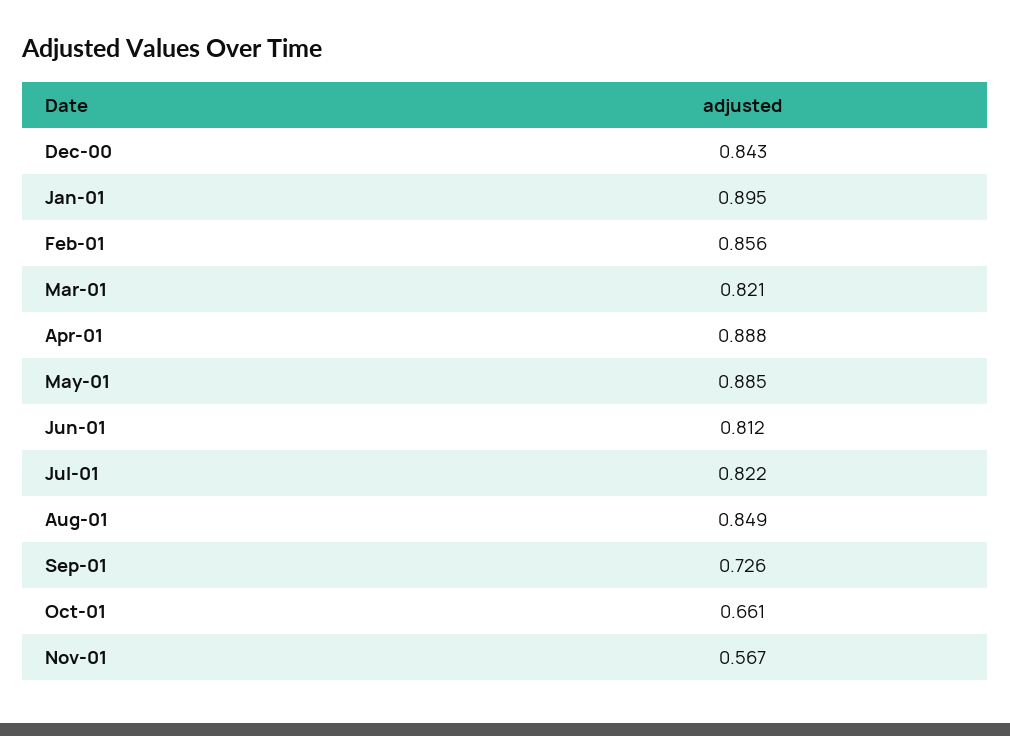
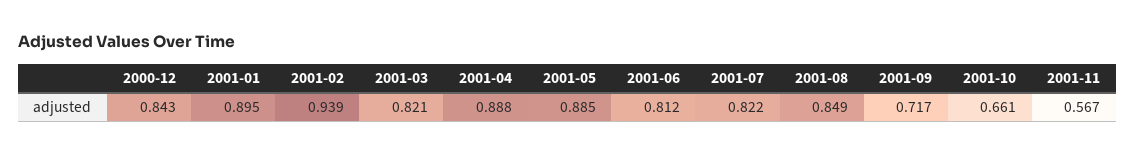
  {
    "Dec-00": 0.843,
    "Jan-01": 0.895,
-   "Feb-01": 0.856,
+   "Feb-01": 0.939,
    "Mar-01": 0.821,
    "Apr-01": 0.888,
    "May-01": 0.885,
    "Jun-01": 0.812,
    "Jul-01": 0.822,
    "Aug-01": 0.849,
-   "Sep-01": 0.726,
+   "Sep-01": 0.717,
    "Oct-01": 0.661,
    "Nov-01": 0.567
  }

